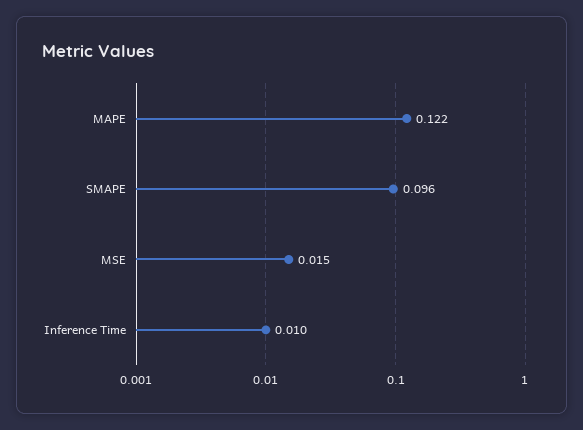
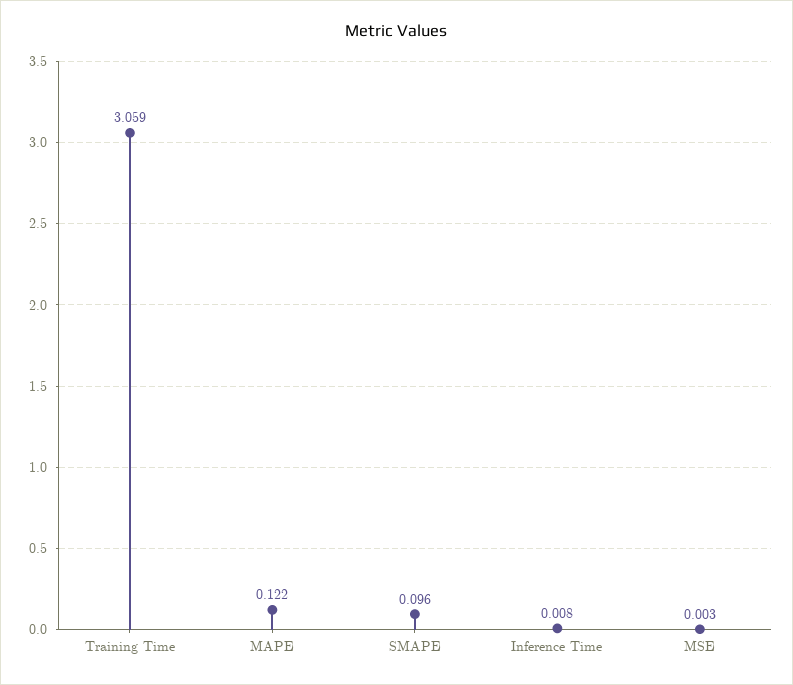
  {
    "MAPE": 0.122,
    "SMAPE": 0.096,
-   "MSE": 0.015,
+   "MSE": 0.003,
-   "Inference Time": 0.01
+   "Inference Time": 0.008,
+   "Training Time": 3.059
  }

